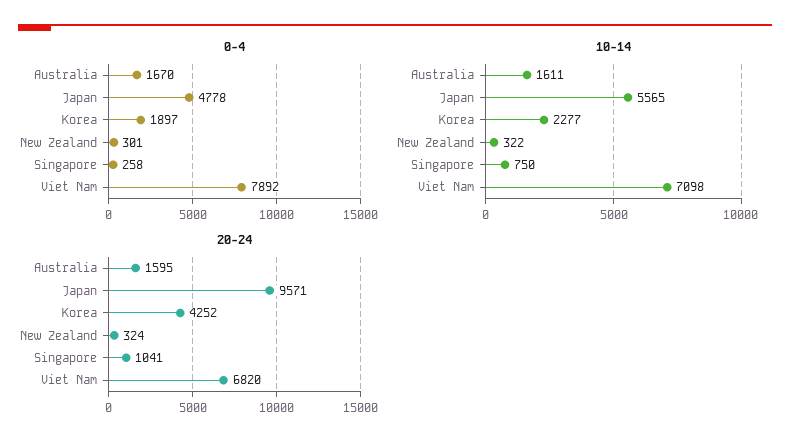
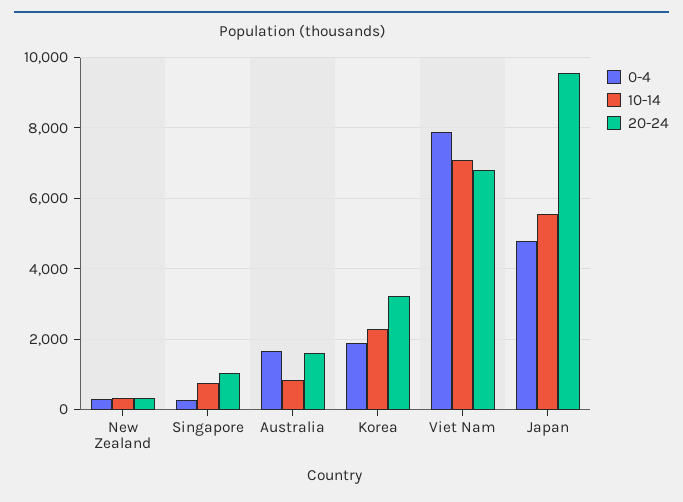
  {
    "0-4": {
      "Australia": 1670,
      "Japan": 4778,
      "Korea": 1897,
      "New Zealand": 301,
      "Singapore": 258,
      "Viet Nam": 7892
    },
    "10-14": {
-     "Australia": 1611,
+     "Australia": 800,
      "Japan": 5565,
      "Korea": 2277,
      "New Zealand": 322,
      "Singapore": 750,
      "Viet Nam": 7098
    },
    "20-24": {
      "Australia": 1595,
      "Japan": 9571,
-     "Korea": 4252,
+     "Korea": 3200,
      "New Zealand": 324,
      "Singapore": 1041,
      "Viet Nam": 6820
    }
  }

